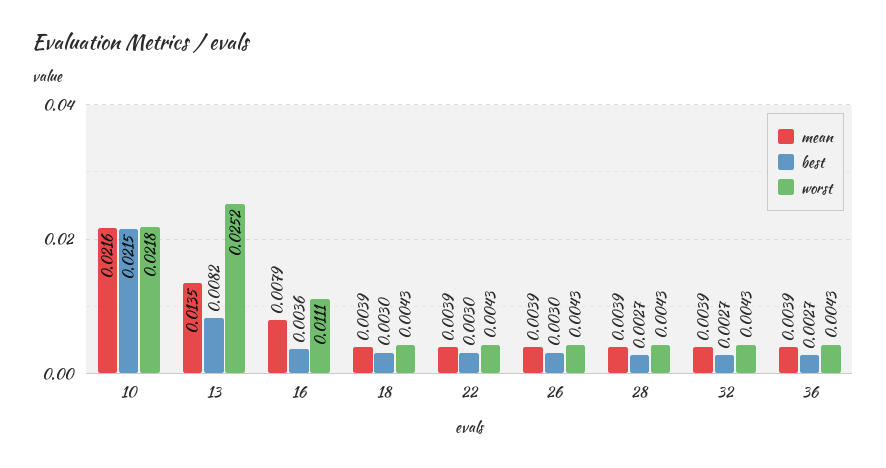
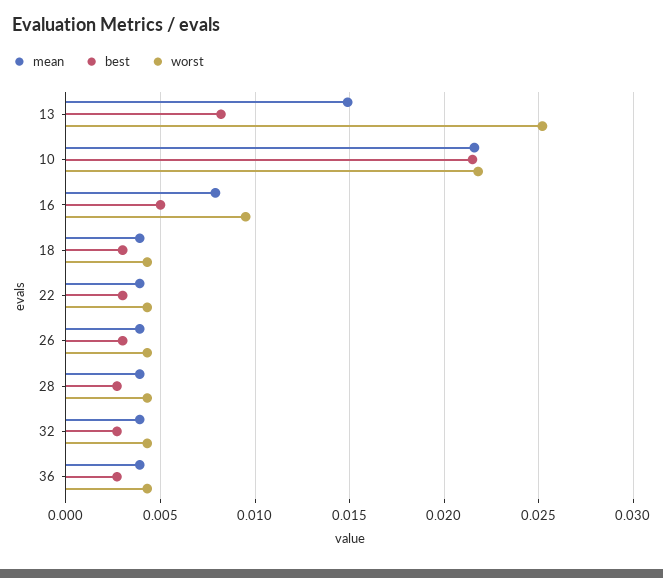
  {
    "mean": {
      "10": 0.0216,
-     "13": 0.0135,
+     "13": 0.015,
      "16": 0.0079,
      "18": 0.0039,
      "22": 0.0039,
      "26": 0.0039,
      "28": 0.0039,
      "32": 0.0039,
      "36": 0.0039
    },
    "best": {
      "10": 0.0215,
      "13": 0.0082,
-     "16": 0.0036,
+     "16": 0.005,
      "18": 0.003,
      "22": 0.003,
      "26": 0.003,
      "28": 0.0027,
      "32": 0.0027,
      "36": 0.0027
    },
    "worst": {
      "10": 0.0218,
      "13": 0.0252,
-     "16": 0.0111,
+     "16": 0.0095,
      "18": 0.0043,
      "22": 0.0043,
      "26": 0.0043,
      "28": 0.0043,
      "32": 0.0043,
      "36": 0.0043
    }
  }

